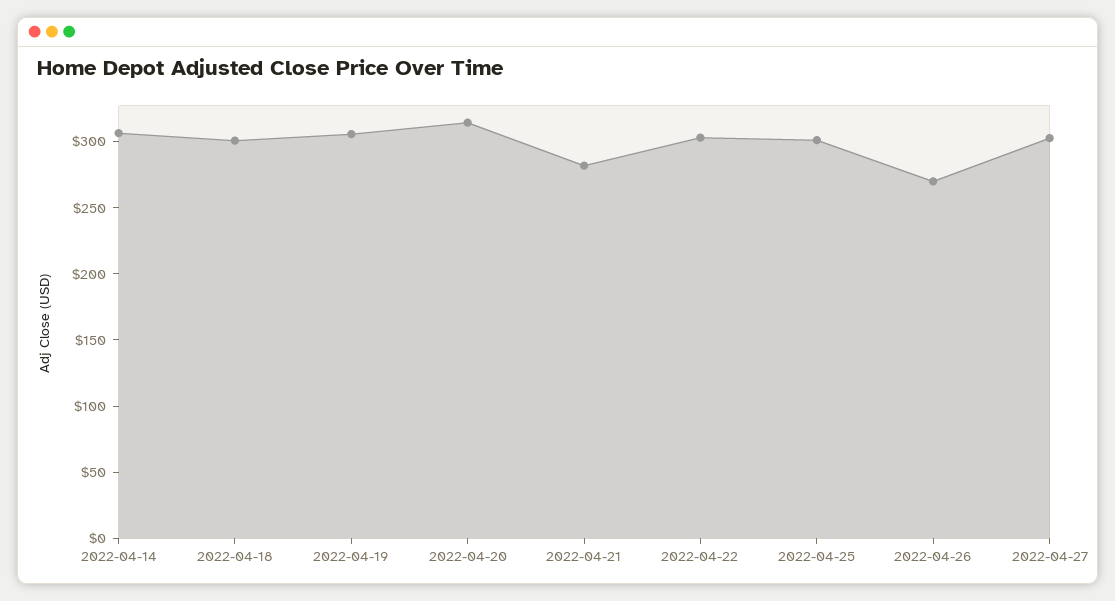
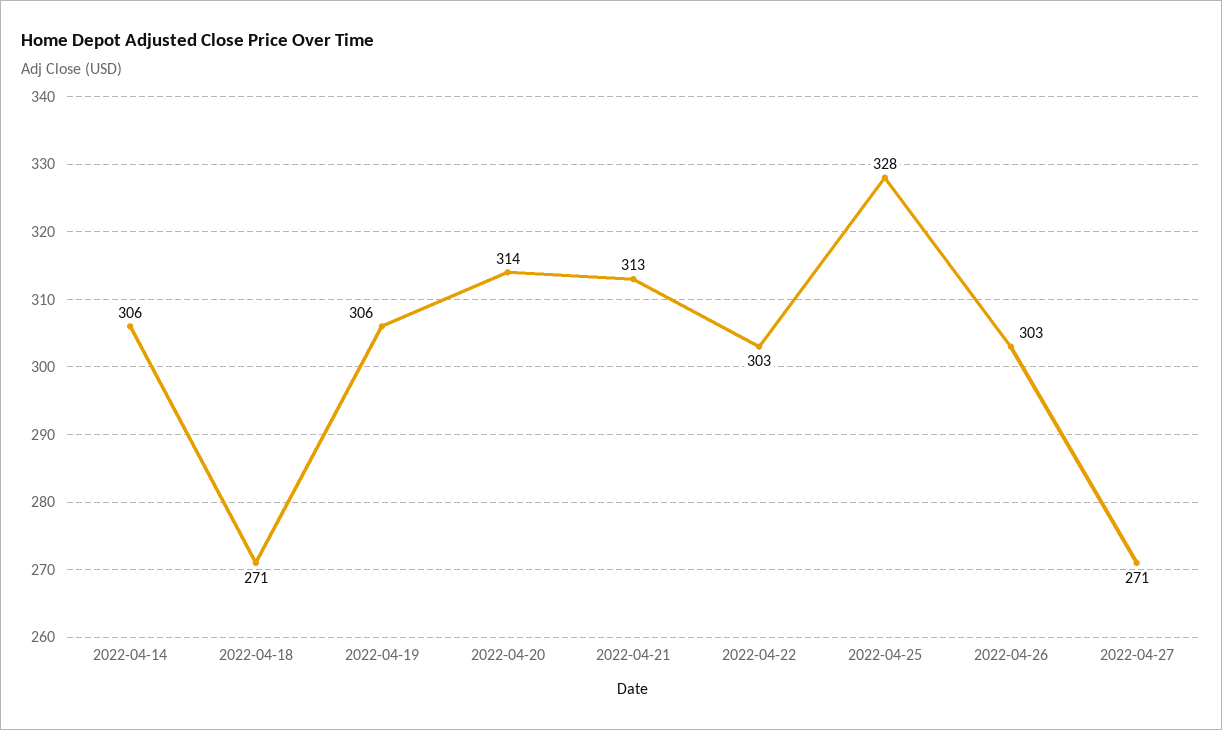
  {
    "2022-04-14": 306,
-   "2022-04-18": 300,
+   "2022-04-18": 271,
    "2022-04-19": 306,
    "2022-04-20": 314,
-   "2022-04-21": 280,
+   "2022-04-21": 313,
    "2022-04-22": 303,
-   "2022-04-25": 300,
+   "2022-04-25": 328,
-   "2022-04-26": 270,
+   "2022-04-26": 303,
-   "2022-04-27": 300
+   "2022-04-27": 271
  }

